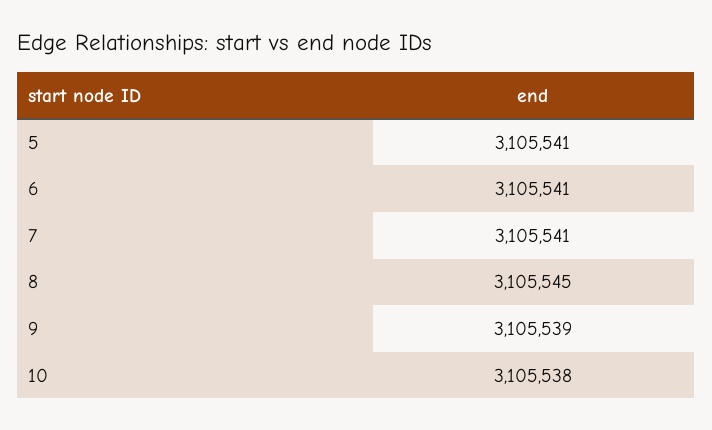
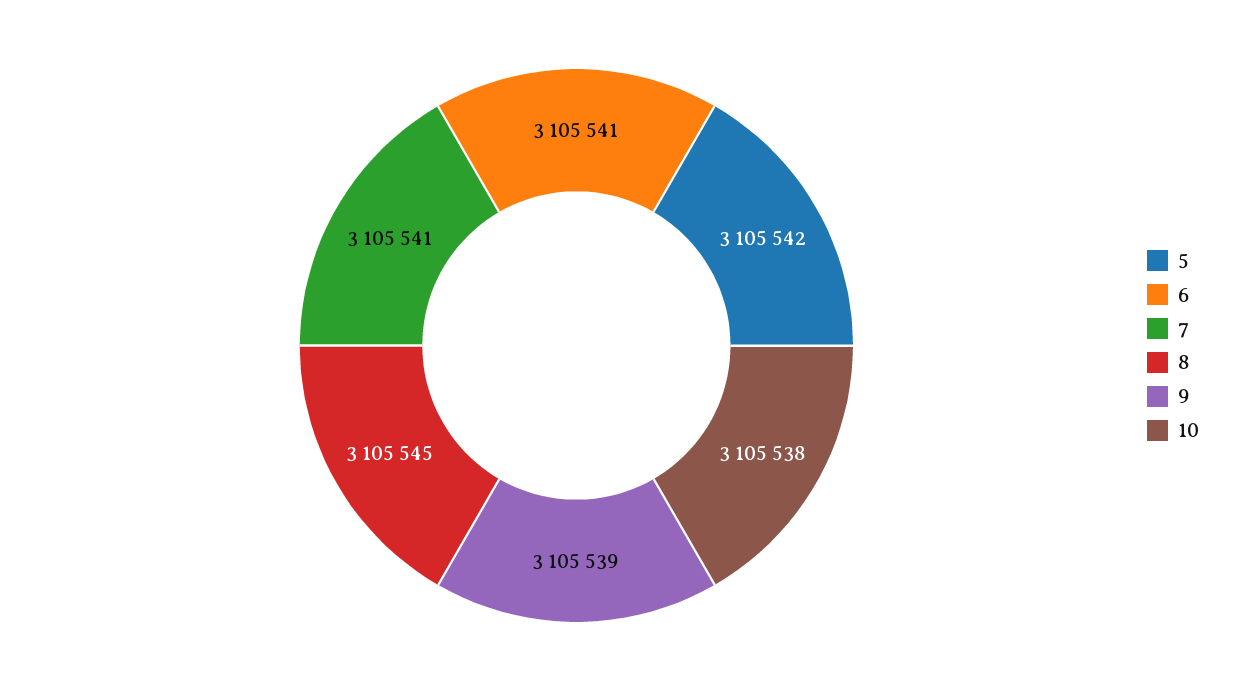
  {
-   "5": 3105541,
+   "5": 3105542,
    "6": 3105541,
    "7": 3105541,
    "8": 3105545,
    "9": 3105539,
    "10": 3105538
  }

